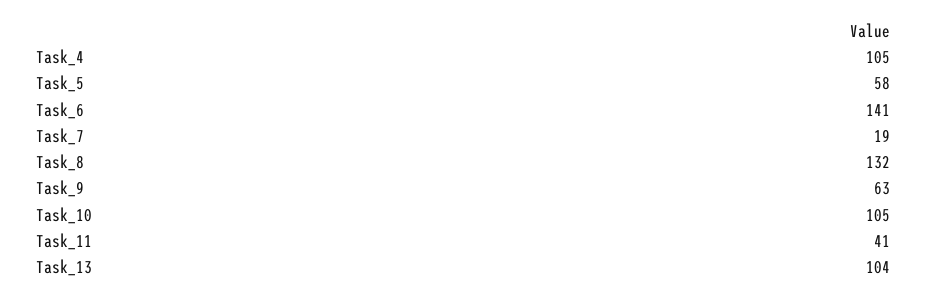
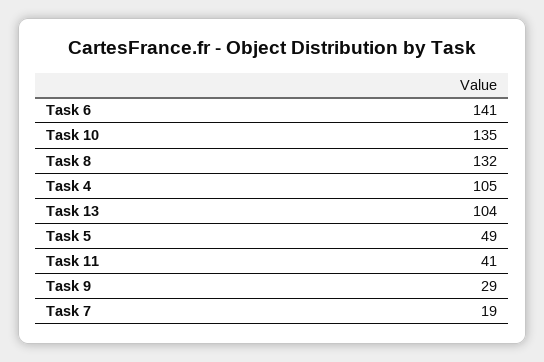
  {
    "Task_4": 105,
-   "Task_5": 58,
+   "Task_5": 49,
    "Task_6": 141,
    "Task_7": 19,
    "Task_8": 132,
-   "Task_9": 63,
+   "Task_9": 29,
-   "Task_10": 105,
+   "Task_10": 135,
    "Task_11": 41,
    "Task_13": 104
  }

